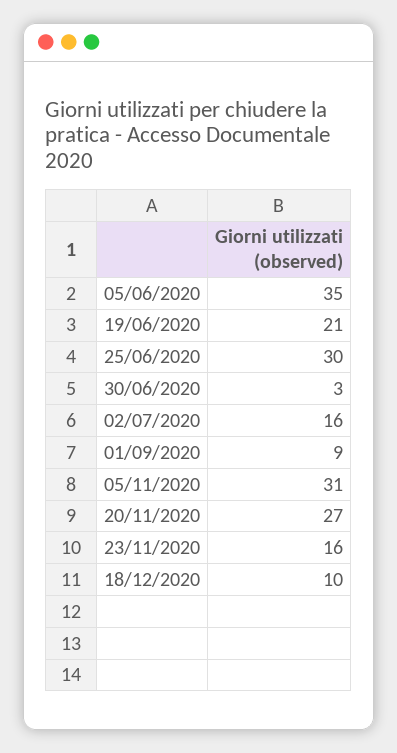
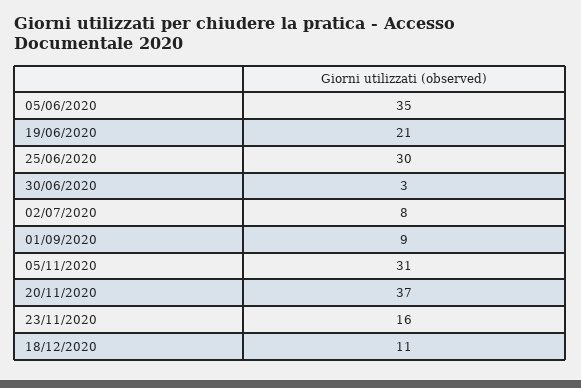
  {
    "05/06/2020": 35,
    "19/06/2020": 21,
    "25/06/2020": 30,
    "30/06/2020": 3,
-   "02/07/2020": 16,
+   "02/07/2020": 8,
    "01/09/2020": 9,
    "05/11/2020": 31,
-   "20/11/2020": 27,
+   "20/11/2020": 37,
    "23/11/2020": 16,
-   "18/12/2020": 10
+   "18/12/2020": 11
  }

